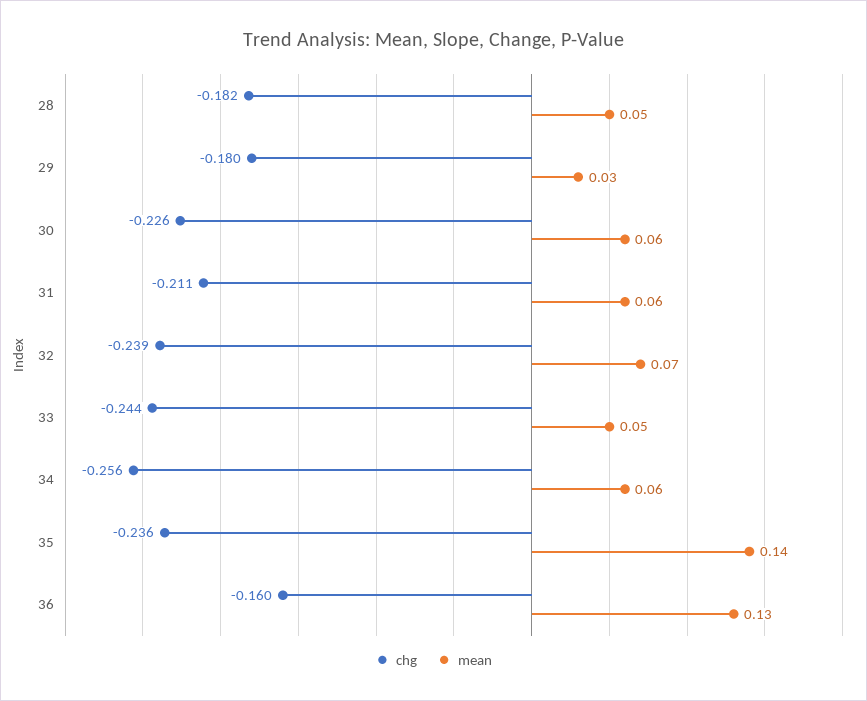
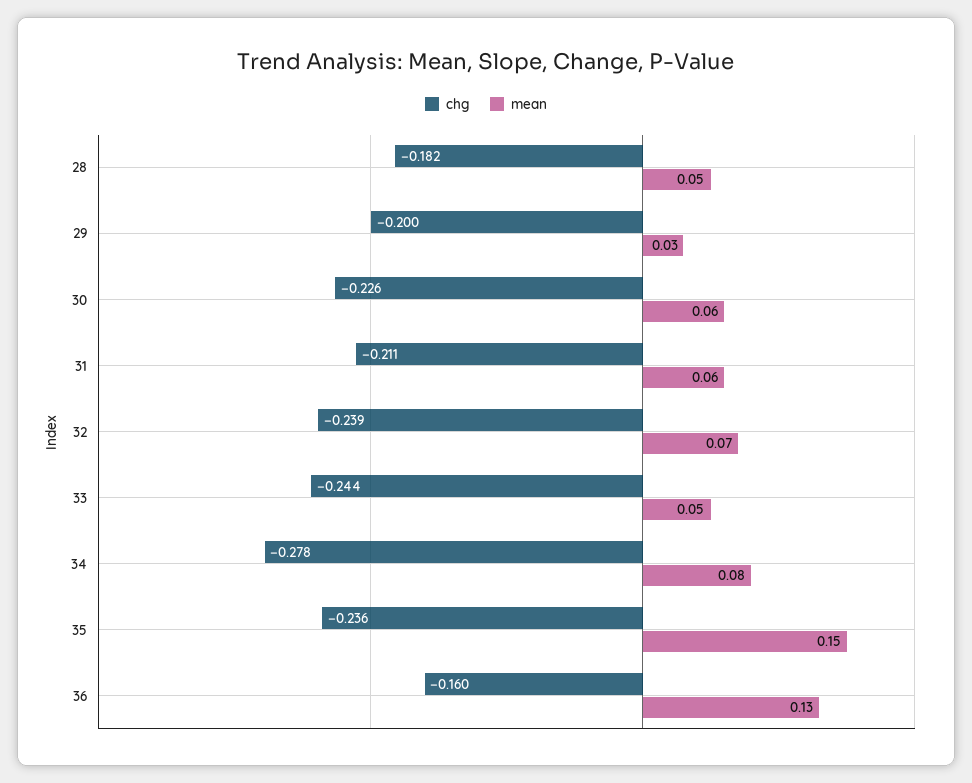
  {
    "chg": {
      "28": -0.182,
-     "29": -0.18,
+     "29": -0.2,
      "30": -0.226,
      "31": -0.211,
      "32": -0.239,
      "33": -0.244,
-     "34": -0.256,
+     "34": -0.278,
      "35": -0.236,
      "36": -0.16
    },
    "mean": {
      "28": 0.05,
      "29": 0.03,
      "30": 0.06,
      "31": 0.06,
      "32": 0.07,
      "33": 0.05,
-     "34": 0.06,
+     "34": 0.08,
-     "35": 0.14,
+     "35": 0.15,
      "36": 0.13
    }
  }

